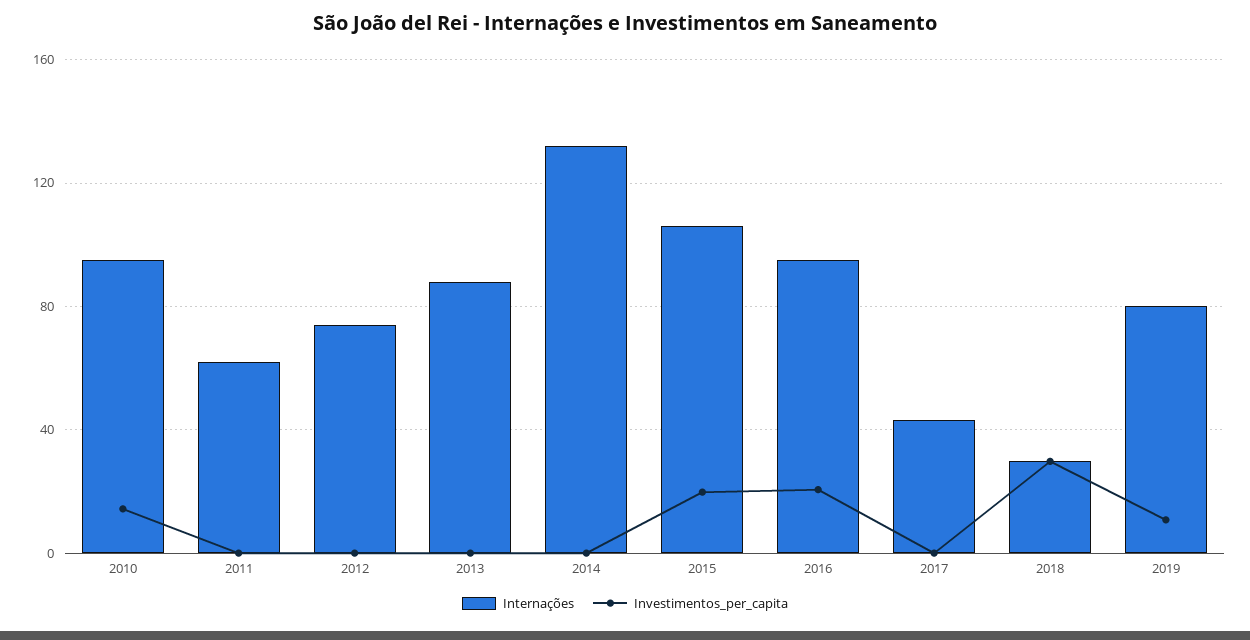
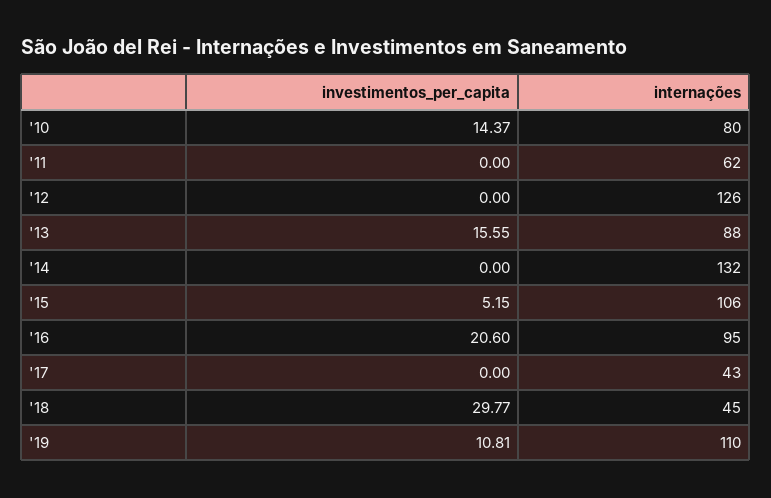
  {
    "Internações": {
-     "2010": 95,
+     "2010": 80,
      "2011": 62,
-     "2012": 75,
+     "2012": 126,
      "2013": 88,
      "2014": 132,
      "2015": 106,
      "2016": 95,
      "2017": 43,
-     "2018": 30,
+     "2018": 45,
-     "2019": 80
+     "2019": 110
    },
    "Investimentos_per_capita": {
      "2010": 14.37,
      "2011": 0,
      "2012": 0,
-     "2013": 0,
+     "2013": 15.55,
      "2014": 0,
-     "2015": 20,
+     "2015": 5.15,
      "2016": 20.6,
      "2017": 0,
      "2018": 29.77,
      "2019": 10.81
    }
  }

